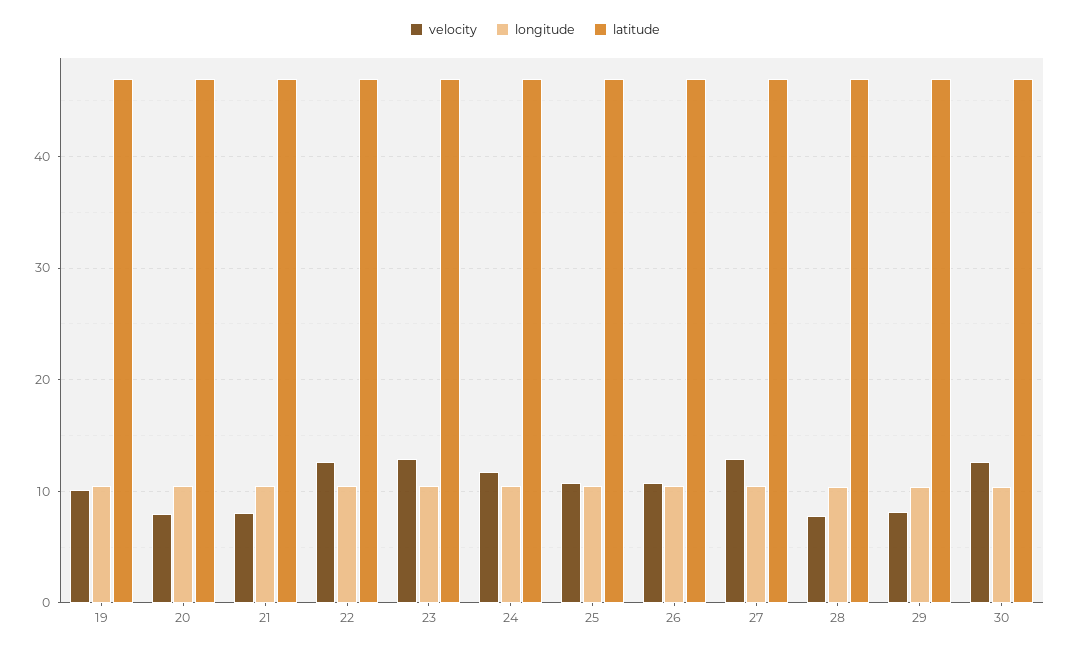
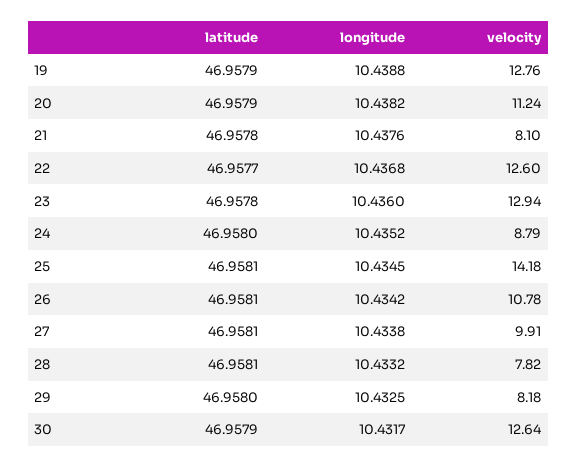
  {
    "velocity": {
-     "19": 10,
+     "19": 12.76,
-     "20": 8,
+     "20": 11.24,
      "21": 8.1,
      "22": 12.6,
      "23": 12.94,
-     "24": 12,
+     "24": 8.79,
-     "25": 11,
+     "25": 14.18,
      "26": 10.78,
-     "27": 13,
+     "27": 9.91,
      "28": 7.82,
      "29": 8.18,
      "30": 12.64
    },
    "longitude": {
      "19": 10.4388,
      "20": 10.4382,
      "21": 10.4376,
      "22": 10.4368,
      "23": 10.436,
      "24": 10.4352,
      "25": 10.4345,
      "26": 10.4342,
      "27": 10.4338,
      "28": 10.4332,
      "29": 10.4325,
      "30": 10.4317
    },
    "latitude": {
      "19": 46.9579,
      "20": 46.9579,
      "21": 46.9578,
      "22": 46.9577,
      "23": 46.9578,
      "24": 46.958,
      "25": 46.9581,
      "26": 46.9581,
      "27": 46.9581,
      "28": 46.9581,
      "29": 46.958,
      "30": 46.9579
    }
  }

